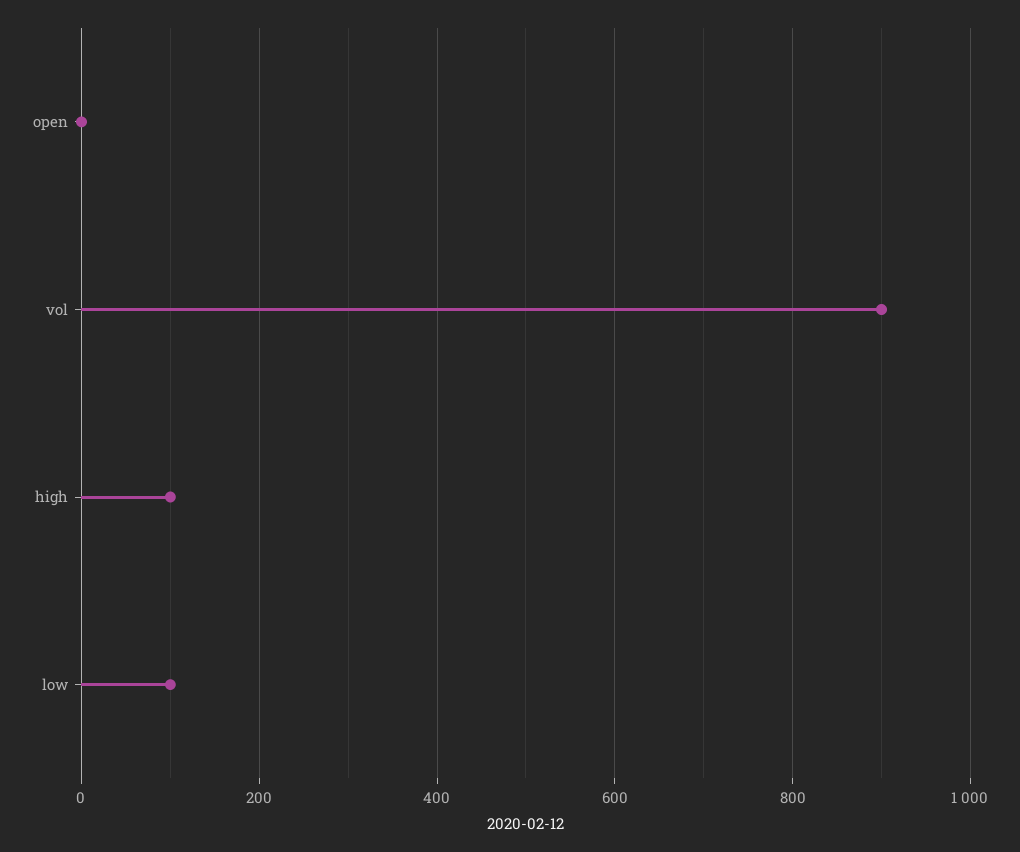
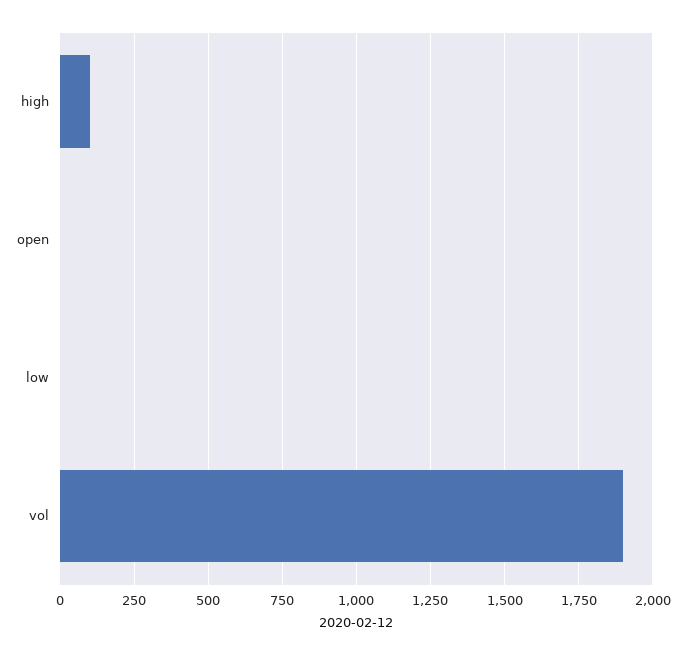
  {
    "open": 0,
-   "vol": 900,
+   "vol": 1900,
    "high": 100,
-   "low": 100
+   "low": 0
  }

